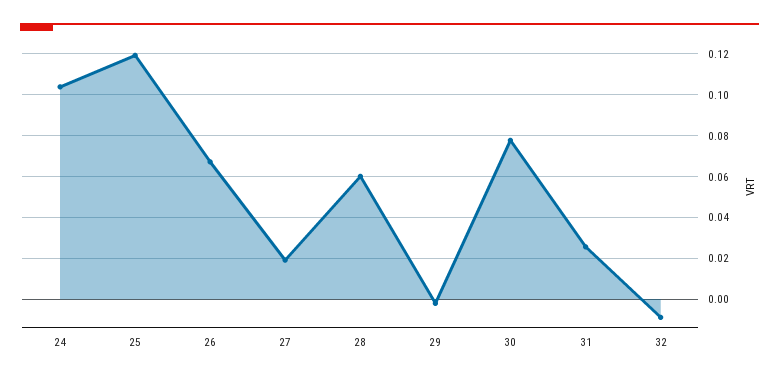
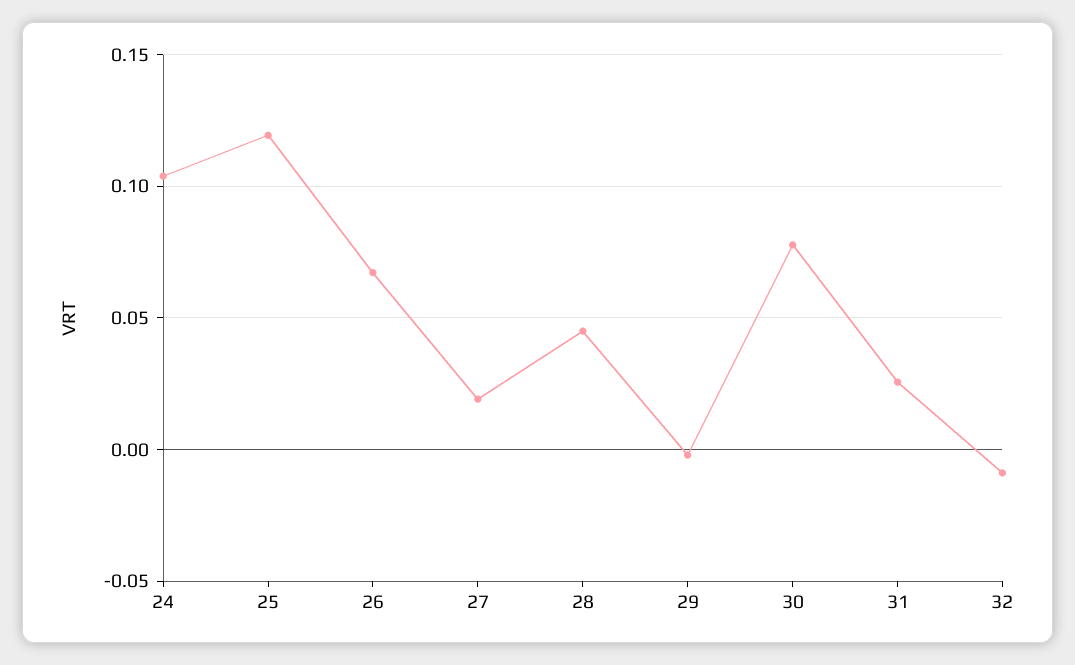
  {
    "24": 0.105,
    "25": 0.12,
    "26": 0.065,
    "27": 0.02,
-   "28": 0.06,
+   "28": 0.045,
    "29": 0,
    "30": 0.08,
    "31": 0.025,
    "32": -0.01
  }

